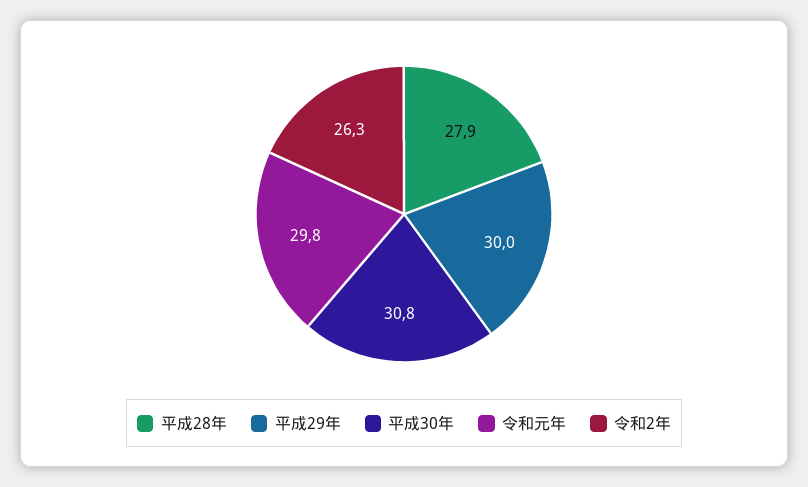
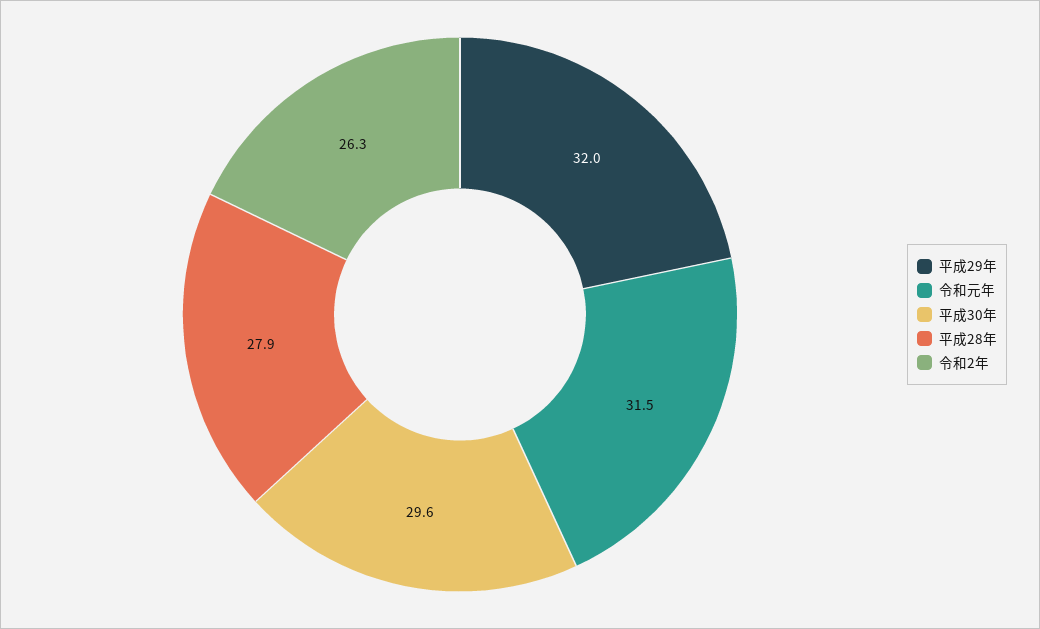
  {
    "平成28年": 27.9,
-   "平成29年": 30,
+   "平成29年": 32,
-   "平成30年": 30.8,
+   "平成30年": 29.6,
-   "令和元年": 29.8,
+   "令和元年": 31.5,
    "令和2年": 26.3
  }

